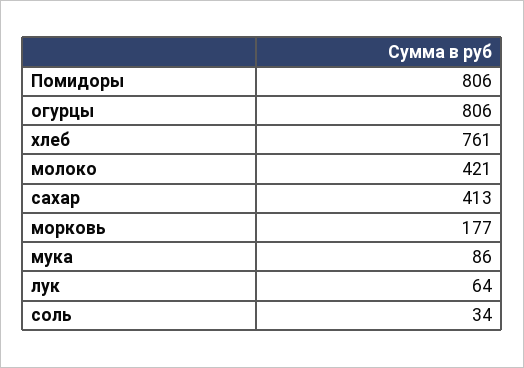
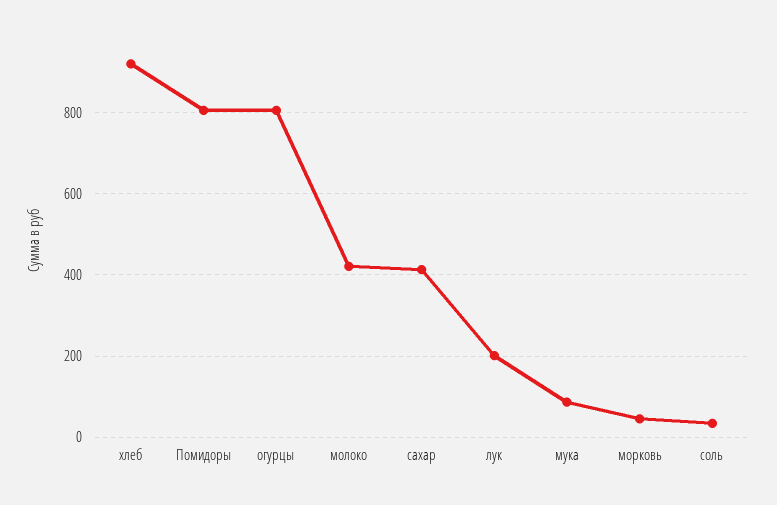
  {
    "Помидоры": 806,
    "огурцы": 806,
-   "хлеб": 761,
+   "хлеб": 920,
    "молоко": 421,
    "сахар": 413,
-   "морковь": 177,
+   "морковь": 40,
    "мука": 86,
-   "лук": 64,
+   "лук": 200,
    "соль": 34
  }

